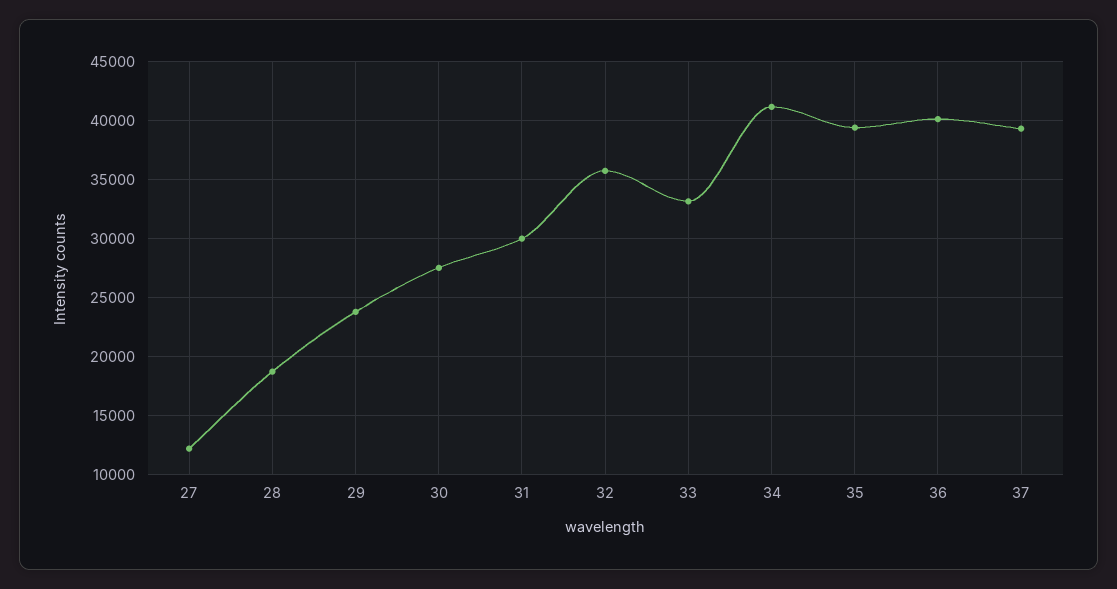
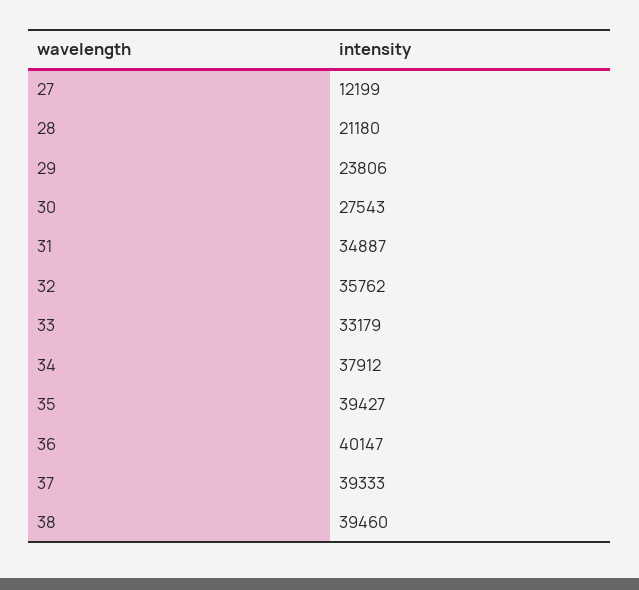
  {
    "27": 12199,
-   "28": 19000,
+   "28": 21180,
    "29": 23806,
    "30": 27543,
-   "31": 30000,
+   "31": 34887,
    "32": 35762,
    "33": 33179,
-   "34": 41000,
+   "34": 37912,
    "35": 39427,
    "36": 40147,
-   "37": 39333
+   "37": 39333,
+   "38": 39460
  }

